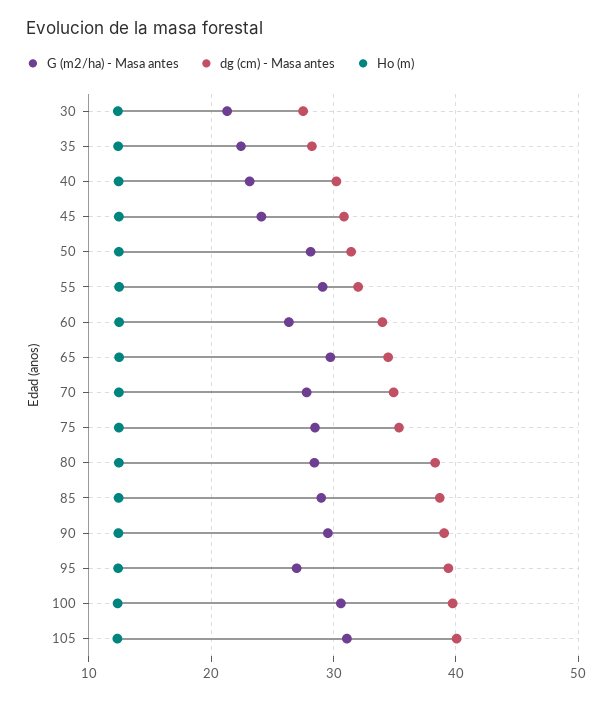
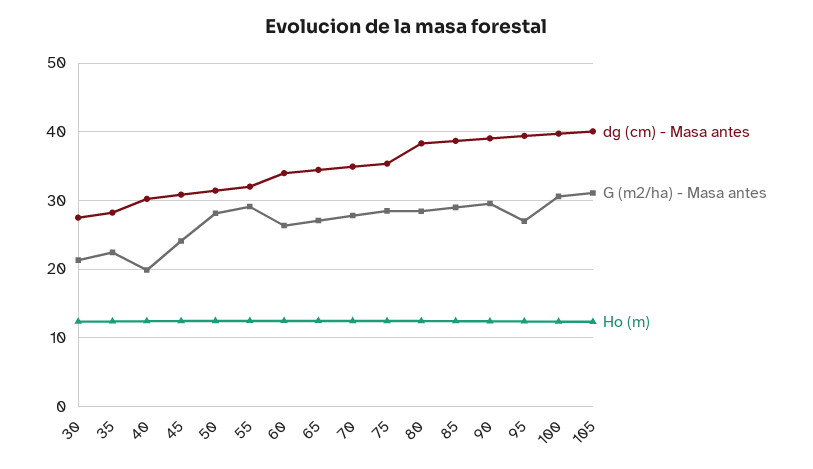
  {
    "G (m2/ha) - Masa antes": {
      "30": 21,
      "35": 22,
-     "40": 23,
+     "40": 20,
      "45": 24,
      "50": 28,
      "55": 29,
      "60": 26,
-     "65": 30,
+     "65": 27,
      "70": 28,
      "75": 28,
      "80": 28,
      "85": 29,
      "90": 30,
      "95": 27,
      "100": 31,
      "105": 31
    },
    "dg (cm) - Masa antes": {
      "30": 28,
      "35": 28,
      "40": 30,
      "45": 31,
      "50": 31,
      "55": 32,
      "60": 34,
      "65": 34,
      "70": 35,
      "75": 35,
      "80": 38,
      "85": 39,
      "90": 39,
      "95": 39,
      "100": 40,
      "105": 40
    },
    "Ho (m)": {
      "30": 12,
      "35": 12,
      "40": 12,
      "45": 12,
      "50": 12,
      "55": 12,
      "60": 12,
      "65": 12,
      "70": 12,
      "75": 12,
      "80": 12,
      "85": 12,
      "90": 12,
      "95": 12,
      "100": 12,
      "105": 12
    }
  }

